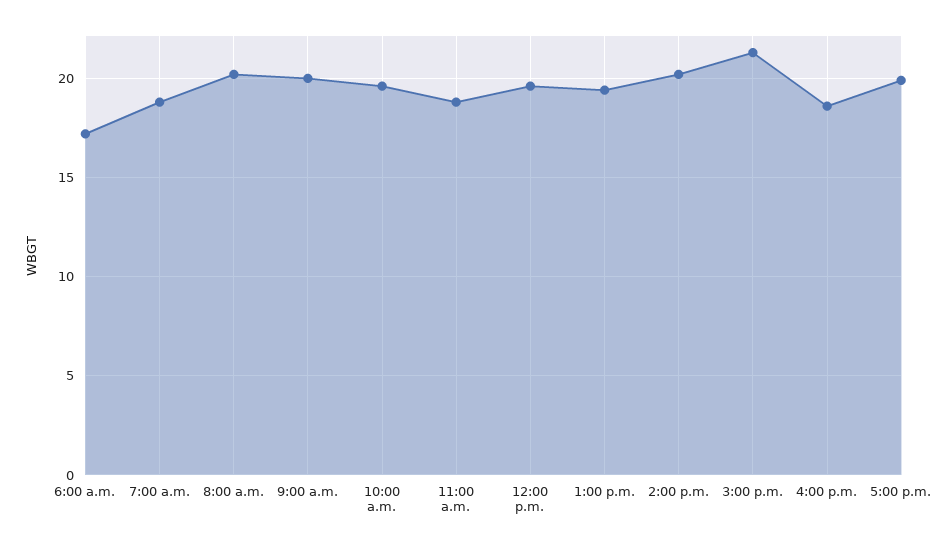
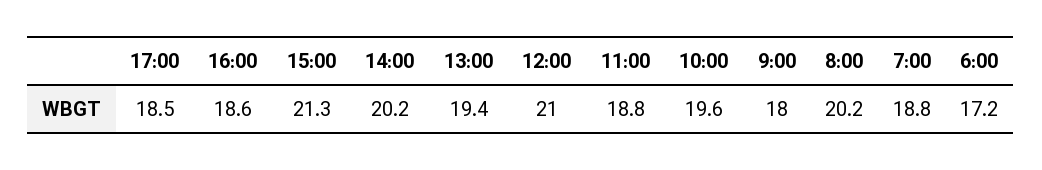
  {
    "6:00 a.m.": 17.2,
    "7:00 a.m.": 18.8,
    "8:00 a.m.": 20.2,
-   "9:00 a.m.": 20,
+   "9:00 a.m.": 18,
    "10:00 a.m.": 19.6,
    "11:00 a.m.": 18.8,
-   "12:00 p.m.": 19.5,
+   "12:00 p.m.": 21,
    "1:00 p.m.": 19.4,
    "2:00 p.m.": 20.2,
    "3:00 p.m.": 21.3,
    "4:00 p.m.": 18.6,
-   "5:00 p.m.": 20
+   "5:00 p.m.": 18.5
  }

